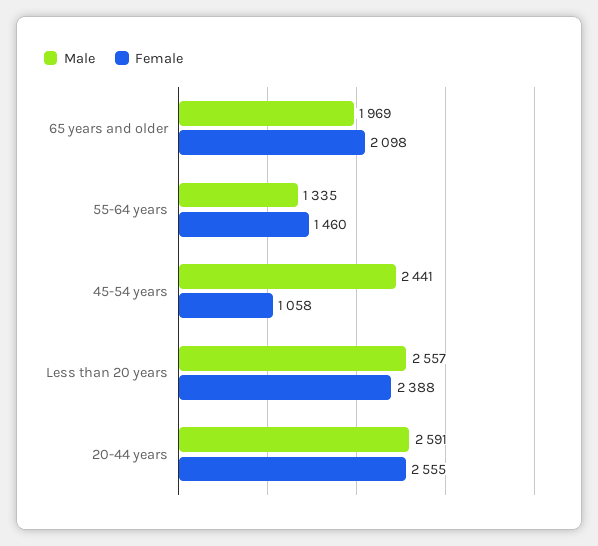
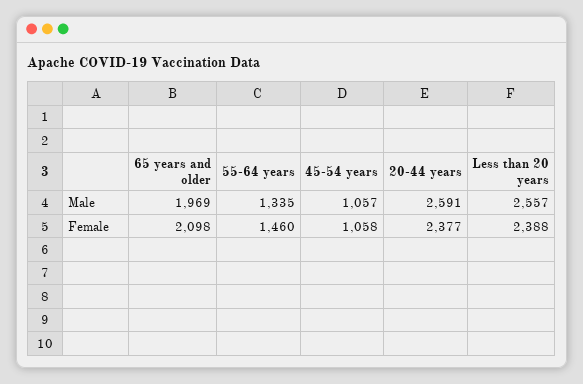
  {
    "Male": {
      "65 years and older": 1969,
      "55-64 years": 1335,
-     "45-54 years": 2441,
+     "45-54 years": 1057,
      "Less than 20 years": 2557,
      "20-44 years": 2591
    },
    "Female": {
      "65 years and older": 2098,
      "55-64 years": 1460,
      "45-54 years": 1058,
      "Less than 20 years": 2388,
-     "20-44 years": 2555
+     "20-44 years": 2377
    }
  }

